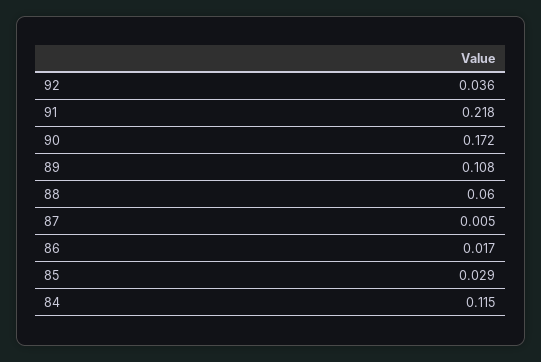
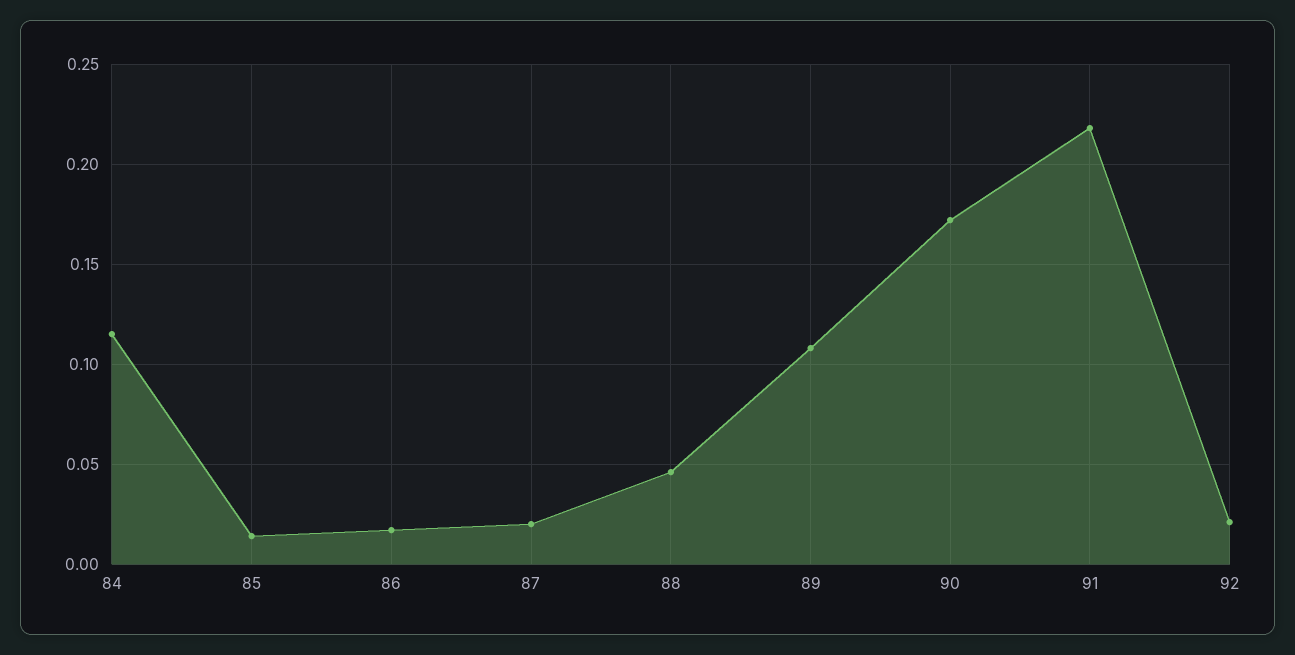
  {
-   "92": 0.036,
+   "92": 0.02,
    "91": 0.218,
    "90": 0.172,
    "89": 0.108,
-   "88": 0.06,
+   "88": 0.045,
-   "87": 0.005,
+   "87": 0.02,
    "86": 0.017,
-   "85": 0.029,
+   "85": 0.015,
    "84": 0.115
  }

